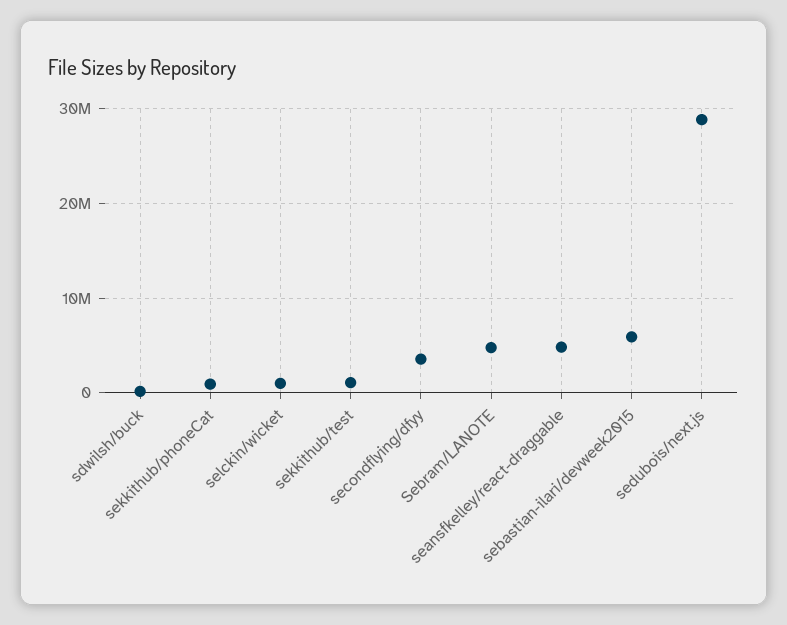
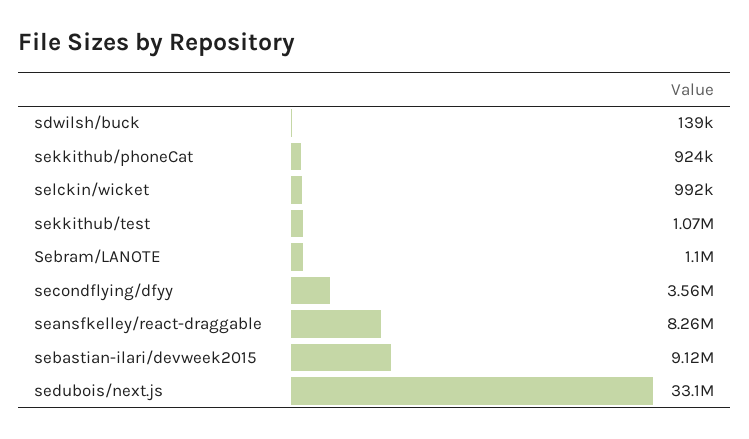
  {
    "sdwilsh/buck": 139000,
    "sekkithub/phoneCat": 924000,
    "selckin/wicket": 992000,
    "sekkithub/test": 1070000,
    "secondflying/dfyy": 3560000,
-   "Sebram/LANOTE": 5000000,
+   "Sebram/LANOTE": 1100000,
-   "seansfkelley/react-draggable": 5000000,
+   "seansfkelley/react-draggable": 8260000,
-   "sebastian-ilari/devweek2015": 6000000,
+   "sebastian-ilari/devweek2015": 9120000,
-   "sedubois/next.js": 29000000
+   "sedubois/next.js": 33100000
  }

